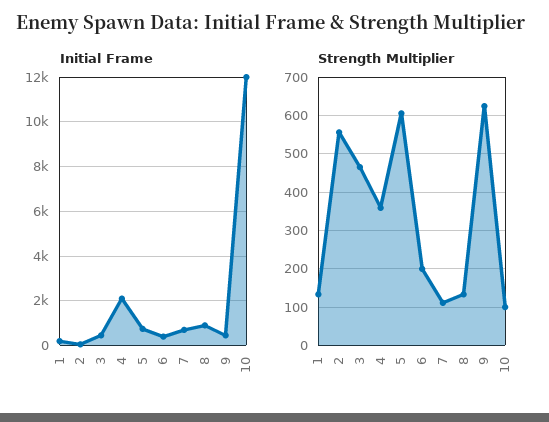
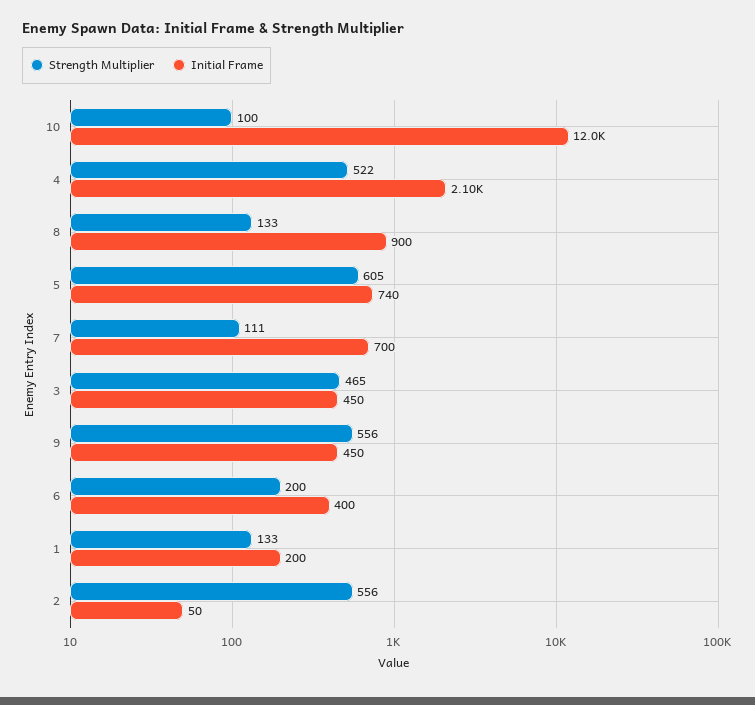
  {
    "Initial Frame": {
      "1": 200,
      "2": 50,
      "3": 450,
      "4": 2100,
      "5": 740,
      "6": 400,
      "7": 700,
      "8": 900,
      "9": 450,
      "10": 12000
    },
    "Strength Multiplier": {
      "1": 133,
      "2": 556,
      "3": 465,
-     "4": 360,
+     "4": 522,
      "5": 605,
      "6": 200,
      "7": 111,
      "8": 133,
-     "9": 620,
+     "9": 556,
      "10": 100
    }
  }

